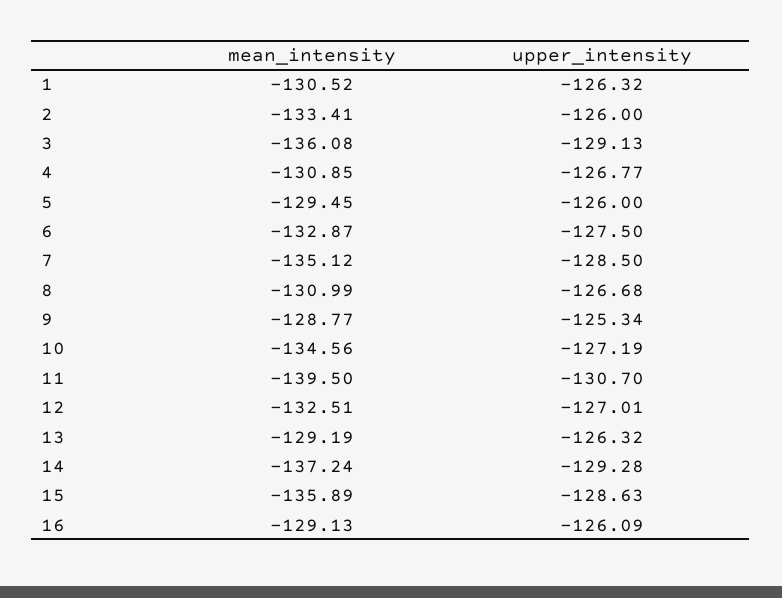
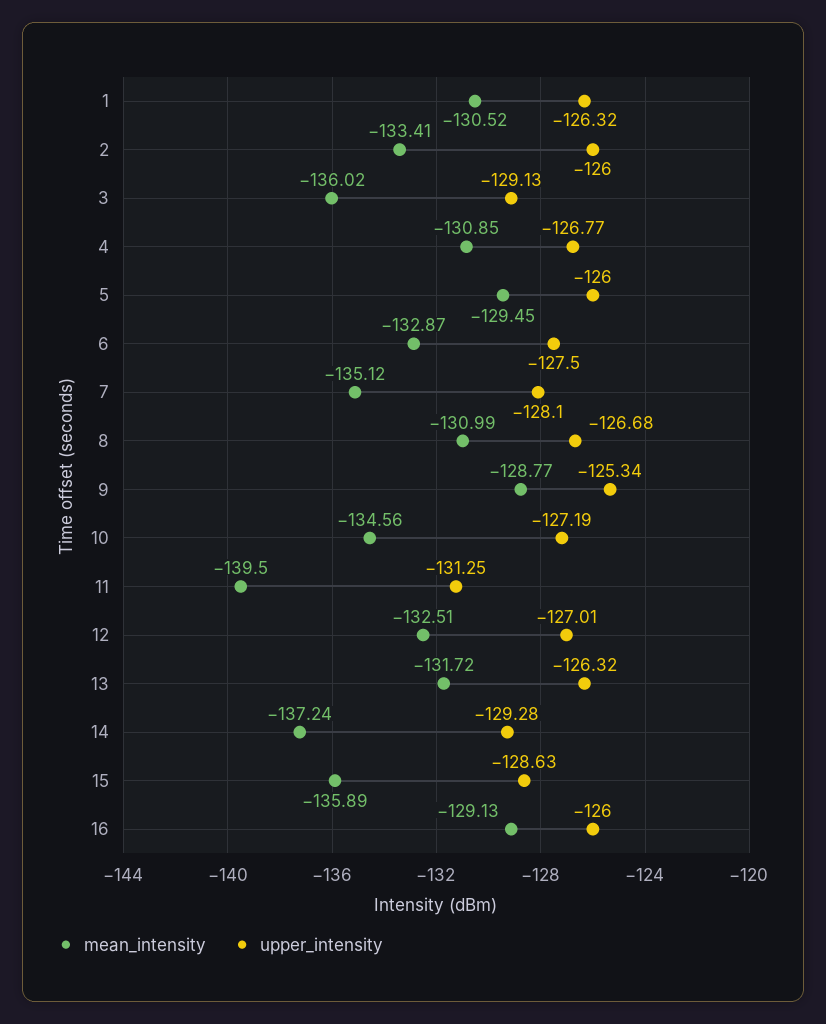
  {
    "mean_intensity": {
      "1": -130.52,
      "2": -133.41,
-     "3": -136.08,
+     "3": -136.02,
      "4": -130.85,
      "5": -129.45,
      "6": -132.87,
      "7": -135.12,
      "8": -130.99,
      "9": -128.77,
      "10": -134.56,
      "11": -139.5,
      "12": -132.51,
-     "13": -129.19,
+     "13": -131.72,
      "14": -137.24,
      "15": -135.89,
      "16": -129.13
    },
    "upper_intensity": {
      "1": -126.32,
      "2": -126,
      "3": -129.13,
      "4": -126.77,
      "5": -126,
      "6": -127.5,
-     "7": -128.5,
+     "7": -128.1,
      "8": -126.68,
      "9": -125.34,
      "10": -127.19,
-     "11": -130.7,
+     "11": -131.25,
      "12": -127.01,
      "13": -126.32,
      "14": -129.28,
      "15": -128.63,
-     "16": -126.09
+     "16": -126
    }
  }

